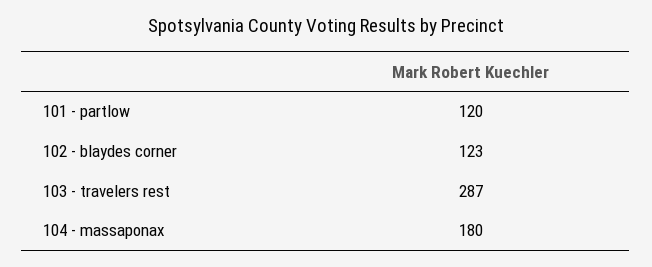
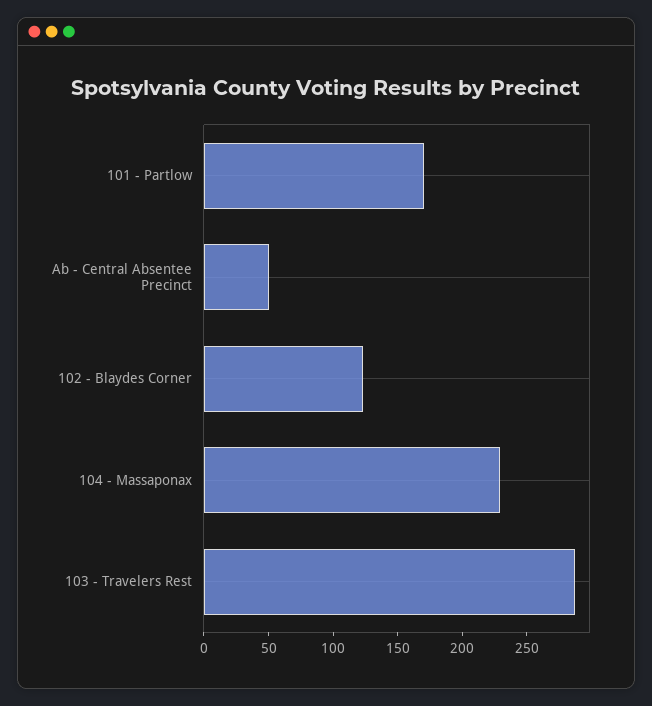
  {
-   "101 - partlow": 120,
+   "101 - partlow": 170,
    "102 - blaydes corner": 123,
    "103 - travelers rest": 287,
-   "104 - massaponax": 180
+   "104 - massaponax": 230,
+   "Ab - Central Absentee Precinct": 50
  }

